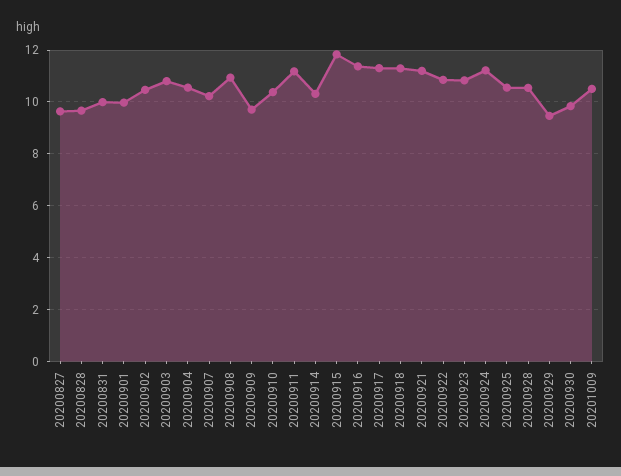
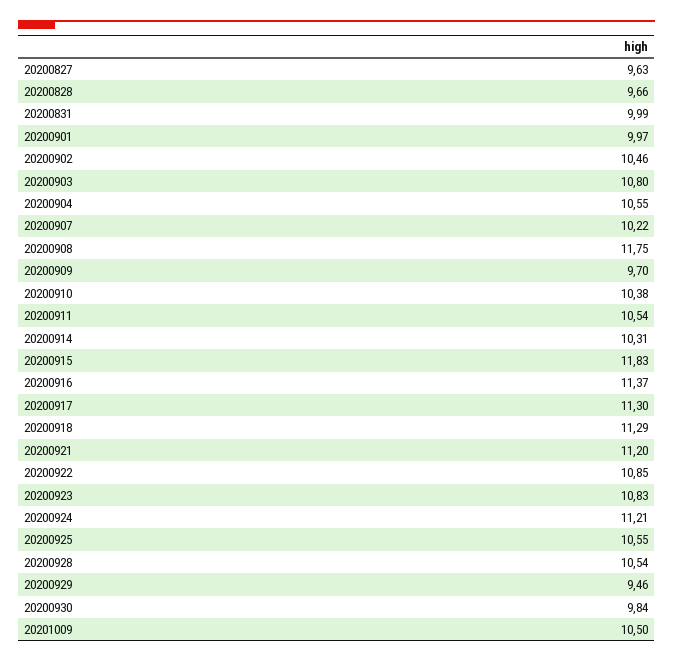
  {
    "20200827": 9.63,
    "20200828": 9.66,
    "20200831": 9.99,
    "20200901": 9.97,
    "20200902": 10.46,
    "20200903": 10.8,
    "20200904": 10.55,
    "20200907": 10.22,
-   "20200908": 11,
+   "20200908": 11.75,
    "20200909": 9.7,
    "20200910": 10.38,
-   "20200911": 11.25,
+   "20200911": 10.54,
    "20200914": 10.31,
    "20200915": 11.83,
    "20200916": 11.37,
    "20200917": 11.3,
    "20200918": 11.29,
    "20200921": 11.2,
    "20200922": 10.85,
    "20200923": 10.83,
    "20200924": 11.21,
    "20200925": 10.55,
    "20200928": 10.54,
    "20200929": 9.46,
    "20200930": 9.84,
    "20201009": 10.5
  }

